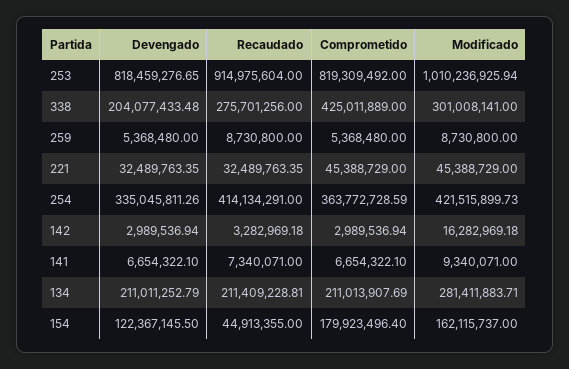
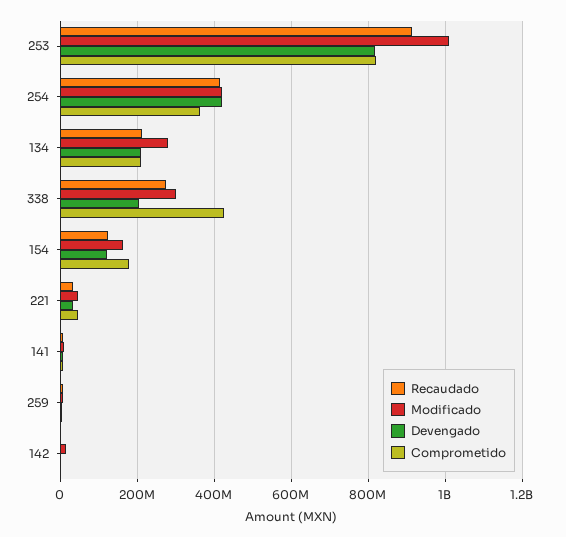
  {
    "Devengado": {
      "253": 818459276.65,
      "338": 204077433.48,
      "259": 5368480,
      "221": 32489763.35,
-     "254": 335045811.26,
+     "254": 420000000,
      "142": 2989536.94,
      "141": 6654322.1,
      "134": 211011252.79,
      "154": 122367145.5
    },
    "Recaudado": {
      "253": 914975604,
      "338": 275701256,
      "259": 8730800,
      "221": 32489763.35,
      "254": 414134291,
      "142": 3282969.18,
      "141": 7340071,
      "134": 211409228.81,
-     "154": 44913355
+     "154": 120000000
    },
    "Comprometido": {
      "253": 819309492,
      "338": 425011889,
      "259": 5368480,
      "221": 45388729,
      "254": 363772728.59,
      "142": 2989536.94,
      "141": 6654322.1,
      "134": 211013907.69,
      "154": 179923496.4
    },
    "Modificado": {
      "253": 1010236925.94,
      "338": 301008141,
      "259": 8730800,
      "221": 45388729,
      "254": 421515899.73,
      "142": 16282969.18,
      "141": 9340071,
      "134": 281411883.71,
      "154": 162115737
    }
  }

